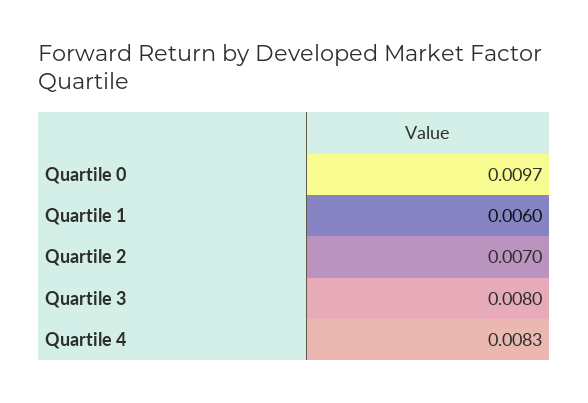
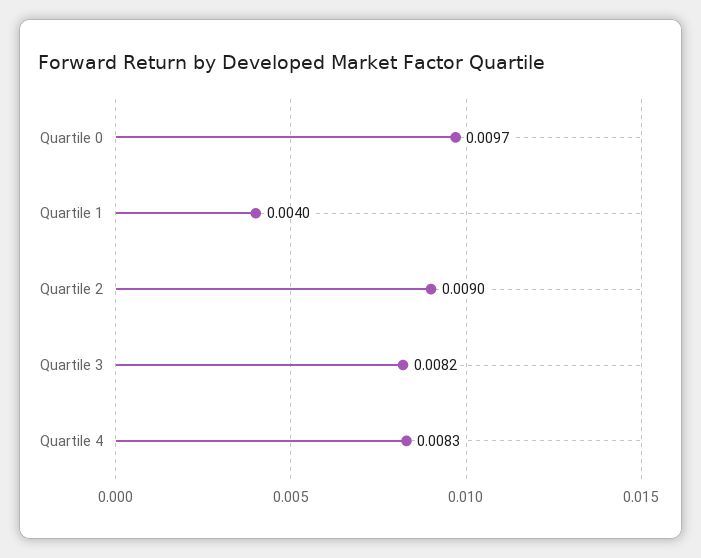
  {
    "Quartile 0": 0.0097,
-   "Quartile 1": 0.006,
+   "Quartile 1": 0.004,
-   "Quartile 2": 0.007,
+   "Quartile 2": 0.009,
-   "Quartile 3": 0.008,
+   "Quartile 3": 0.0082,
    "Quartile 4": 0.0083
  }

